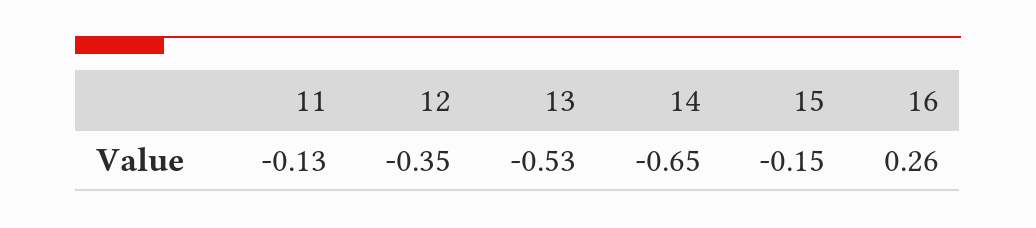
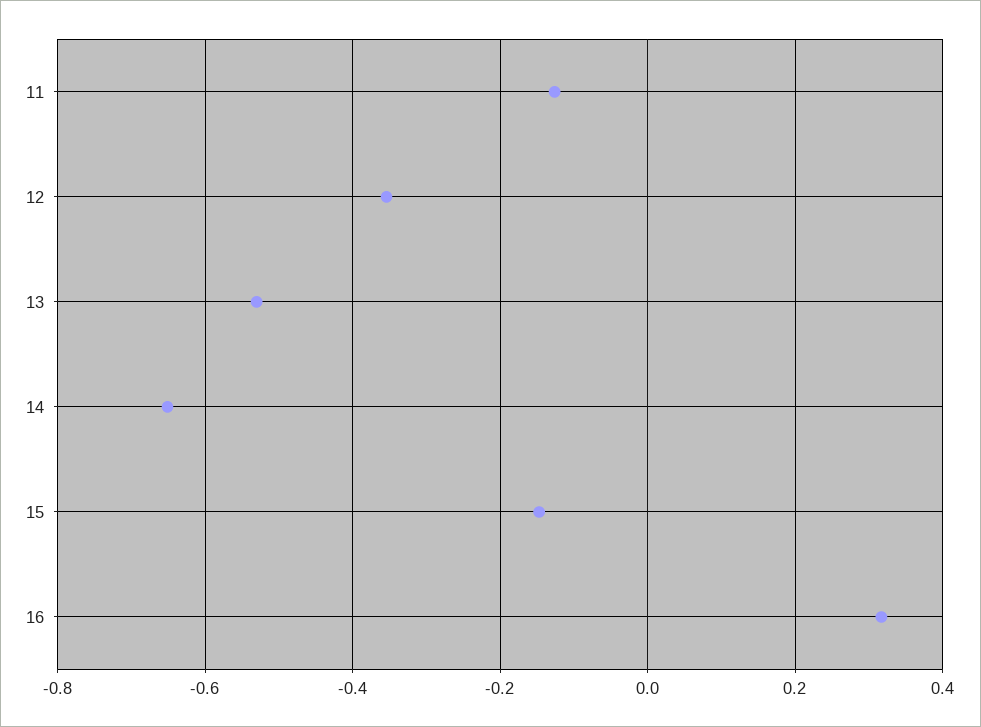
  {
    "11": -0.13,
    "12": -0.35,
    "13": -0.53,
    "14": -0.65,
    "15": -0.15,
-   "16": 0.26
+   "16": 0.32
  }

